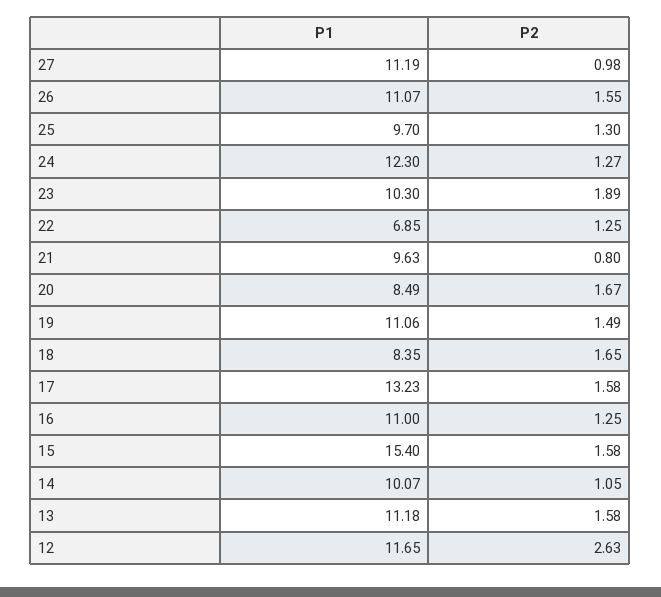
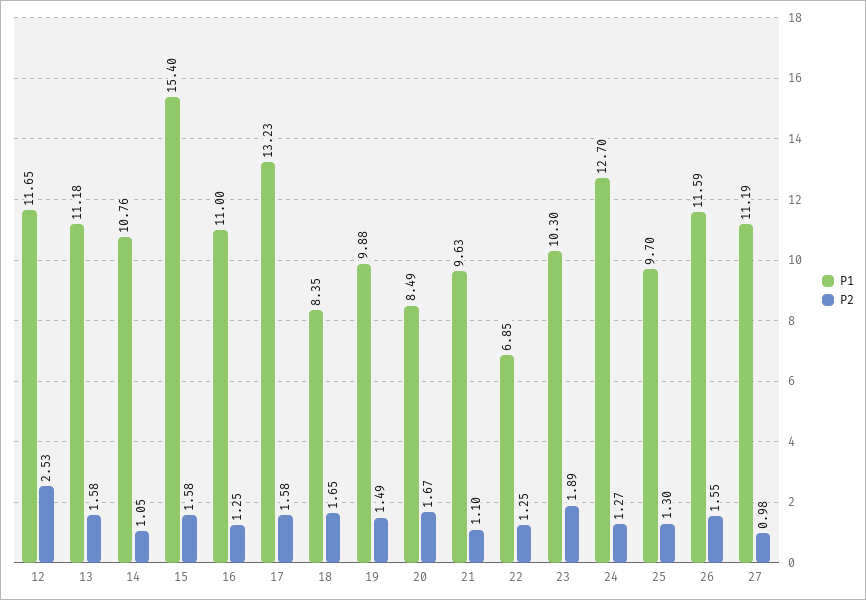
  {
    "P1": {
      "27": 11.19,
-     "26": 11.07,
+     "26": 11.59,
      "25": 9.7,
-     "24": 12.3,
+     "24": 12.7,
      "23": 10.3,
      "22": 6.85,
      "21": 9.63,
      "20": 8.49,
-     "19": 11.06,
+     "19": 9.88,
      "18": 8.35,
      "17": 13.23,
      "16": 11,
      "15": 15.4,
-     "14": 10.07,
+     "14": 10.76,
      "13": 11.18,
      "12": 11.65
    },
    "P2": {
      "27": 0.98,
      "26": 1.55,
      "25": 1.3,
      "24": 1.27,
      "23": 1.89,
      "22": 1.25,
-     "21": 0.8,
+     "21": 1.1,
      "20": 1.67,
      "19": 1.49,
      "18": 1.65,
      "17": 1.58,
      "16": 1.25,
      "15": 1.58,
      "14": 1.05,
      "13": 1.58,
-     "12": 2.63
+     "12": 2.53
    }
  }

